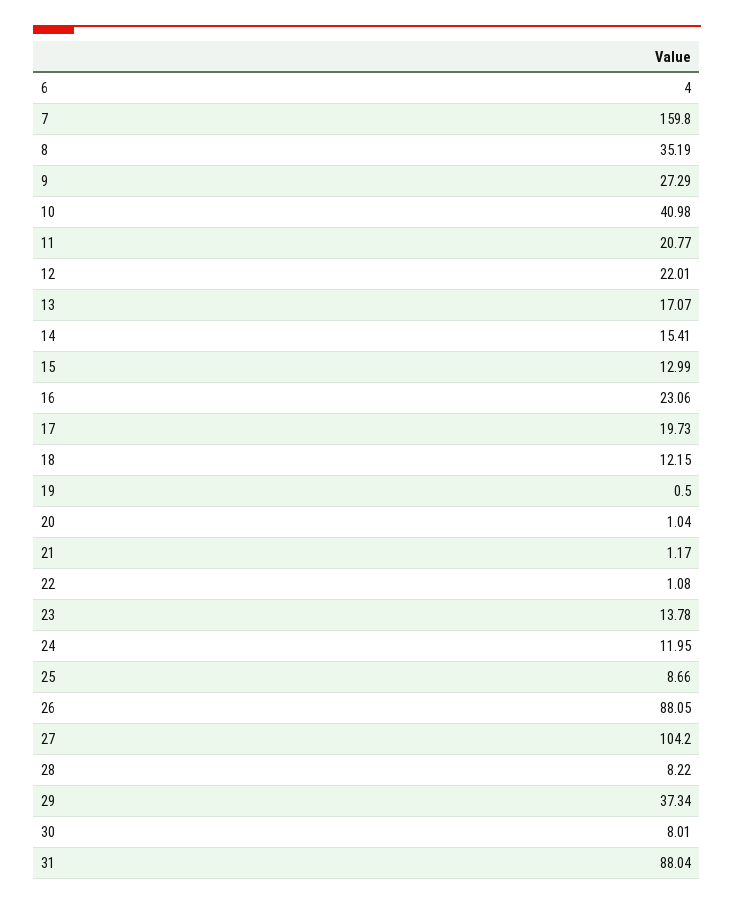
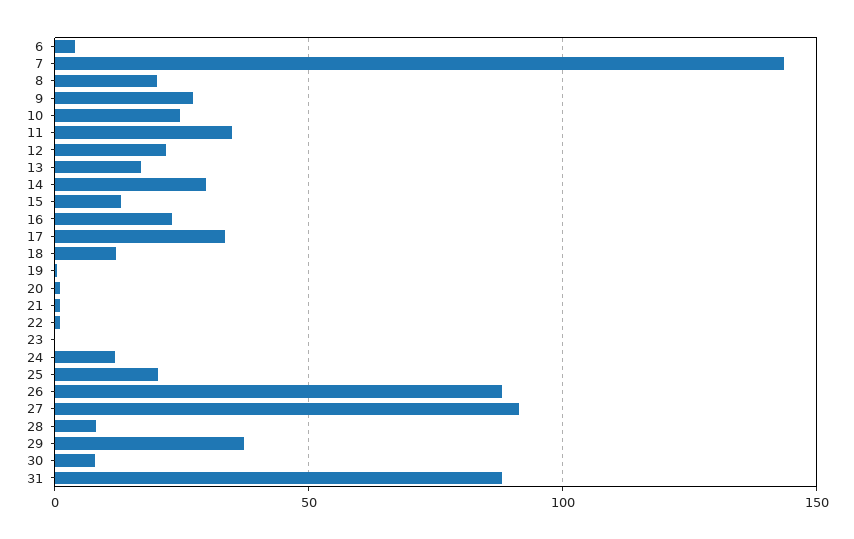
  {
    "6": 4,
-   "7": 159.8,
+   "7": 145,
-   "8": 35.19,
+   "8": 20,
    "9": 27.29,
-   "10": 40.98,
+   "10": 25,
-   "11": 20.77,
+   "11": 35,
    "12": 22.01,
    "13": 17.07,
-   "14": 15.41,
+   "14": 30,
    "15": 12.99,
    "16": 23.06,
-   "17": 19.73,
+   "17": 35,
    "18": 12.15,
    "19": 0.5,
    "20": 1.04,
    "21": 1.17,
    "22": 1.08,
-   "23": 13.78,
+   "23": 0,
    "24": 11.95,
-   "25": 8.66,
+   "25": 20,
    "26": 88.05,
-   "27": 104.2,
+   "27": 90,
    "28": 8.22,
    "29": 37.34,
    "30": 8.01,
    "31": 88.04
  }

